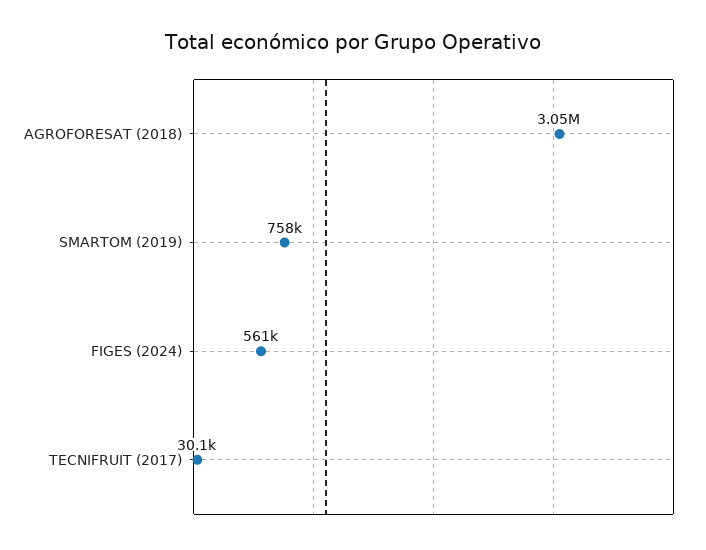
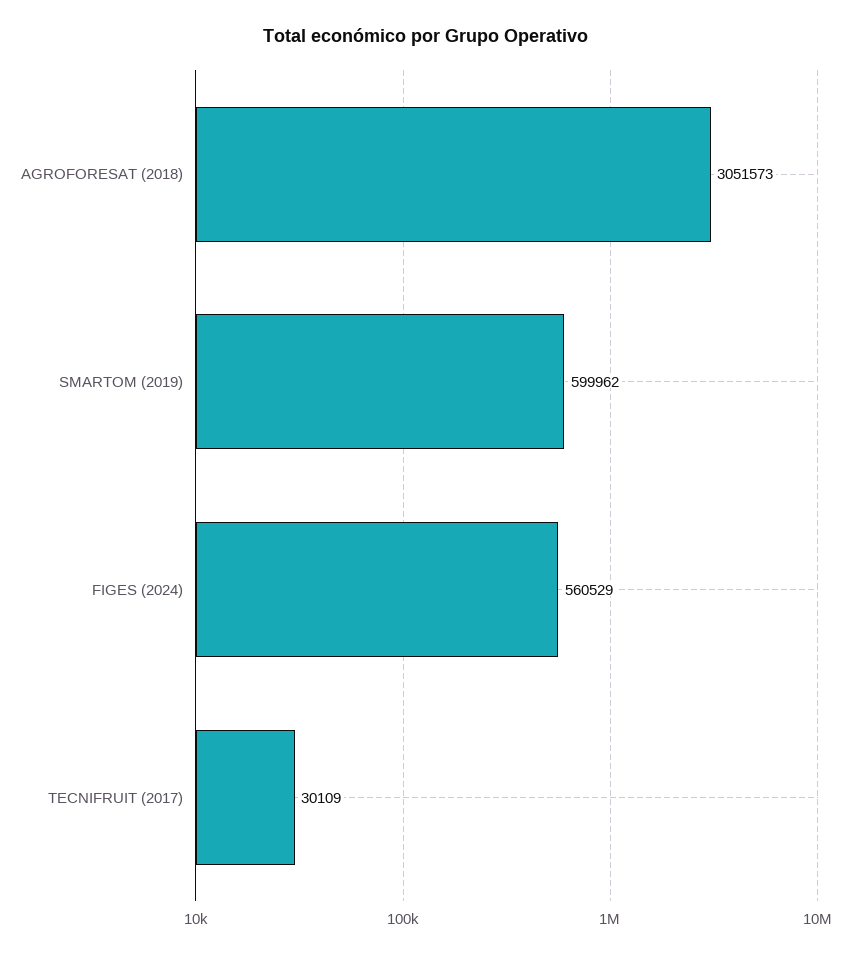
  {
    "AGROFORESAT (2018)": 3051573,
-   "SMARTOM (2019)": 758000,
+   "SMARTOM (2019)": 599962,
    "FIGES (2024)": 560529,
    "TECNIFRUIT (2017)": 30109
  }

